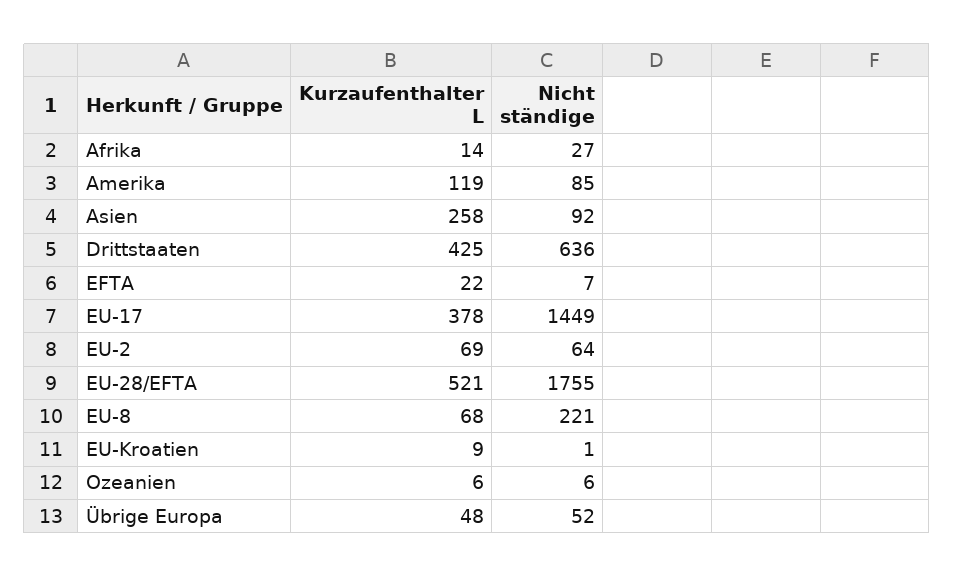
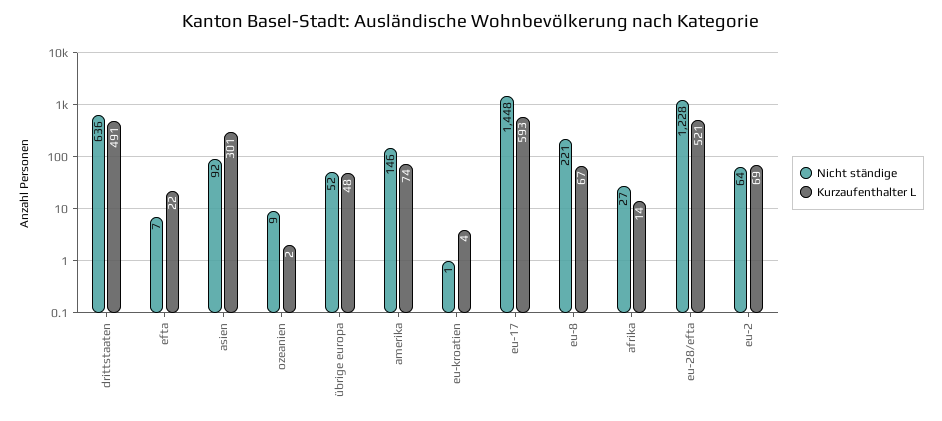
  {
    "Kurzaufenthalter L": {
      "Afrika": 14,
-     "Amerika": 119,
+     "Amerika": 74,
-     "Asien": 258,
+     "Asien": 301,
-     "Drittstaaten": 425,
+     "Drittstaaten": 491,
      "EFTA": 22,
-     "EU-17": 378,
+     "EU-17": 593,
      "EU-2": 69,
      "EU-28/EFTA": 521,
-     "EU-8": 68,
+     "EU-8": 67,
-     "EU-Kroatien": 9,
+     "EU-Kroatien": 4,
-     "Ozeanien": 6,
+     "Ozeanien": 2,
      "Übrige Europa": 48
    },
    "Nicht ständige": {
      "Afrika": 27,
-     "Amerika": 85,
+     "Amerika": 146,
      "Asien": 92,
      "Drittstaaten": 636,
      "EFTA": 7,
-     "EU-17": 1449,
+     "EU-17": 1448,
      "EU-2": 64,
-     "EU-28/EFTA": 1755,
+     "EU-28/EFTA": 1228,
      "EU-8": 221,
      "EU-Kroatien": 1,
-     "Ozeanien": 6,
+     "Ozeanien": 9,
      "Übrige Europa": 52
    }
  }

